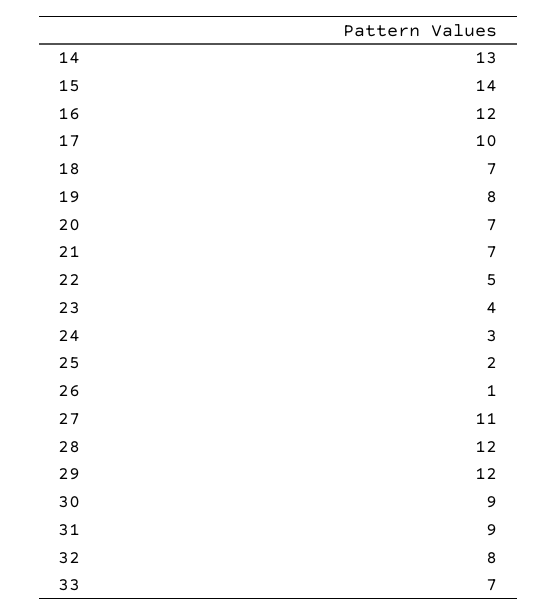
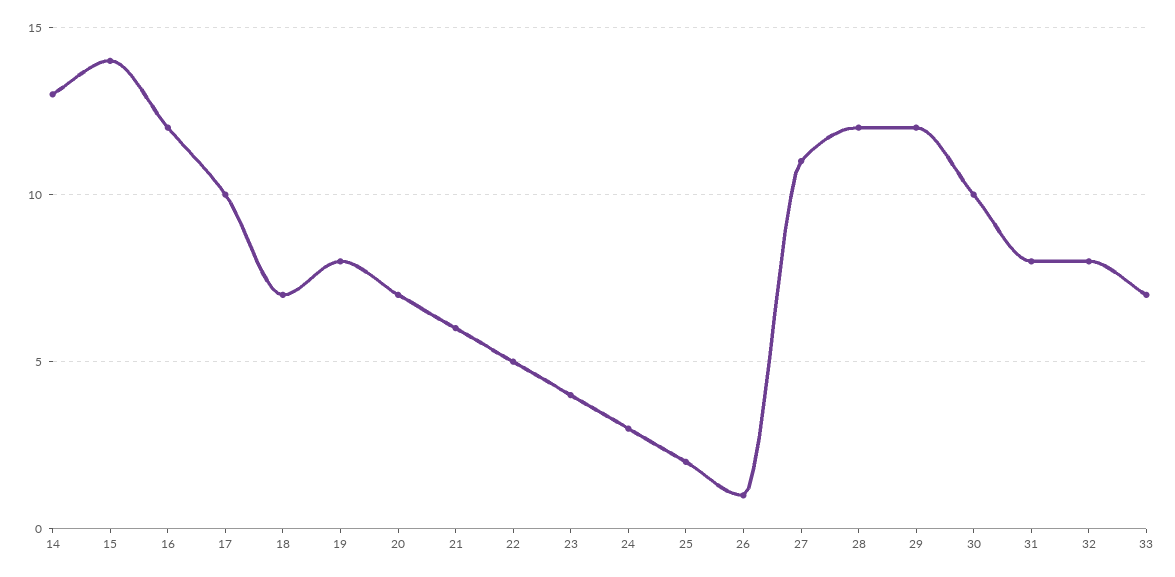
  {
    "14": 13,
    "15": 14,
    "16": 12,
    "17": 10,
    "18": 7,
    "19": 8,
    "20": 7,
-   "21": 7,
+   "21": 6,
    "22": 5,
    "23": 4,
    "24": 3,
    "25": 2,
    "26": 1,
    "27": 11,
    "28": 12,
    "29": 12,
-   "30": 9,
+   "30": 10,
-   "31": 9,
+   "31": 8,
    "32": 8,
    "33": 7
  }

